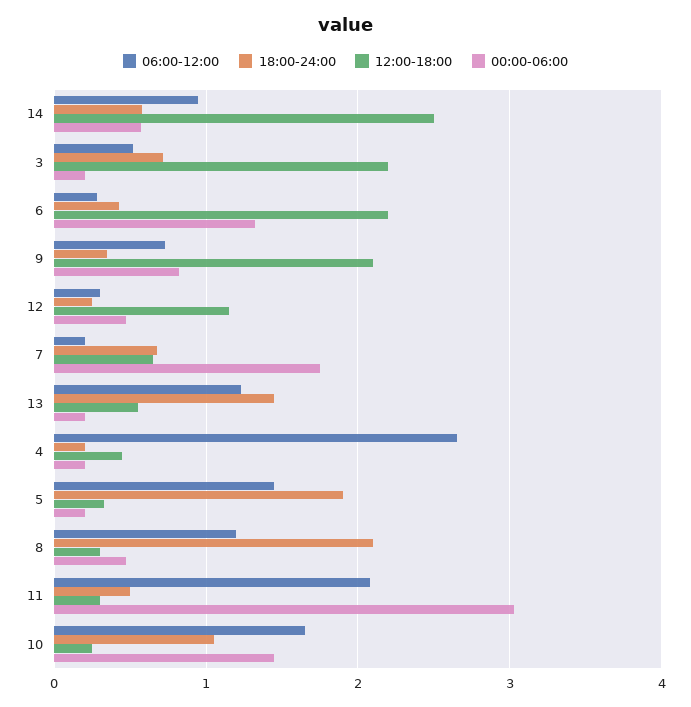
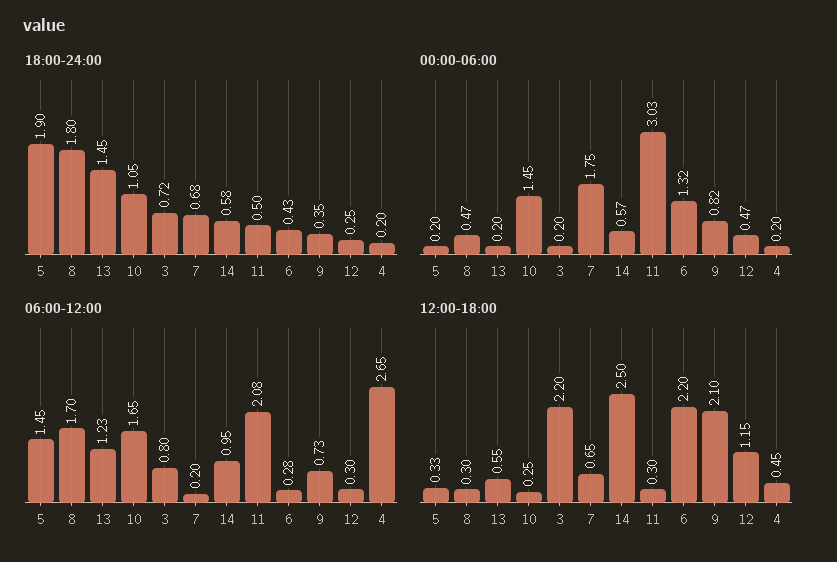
  {
    "06:00-12:00": {
      "14": 0.95,
-     "3": 0.5,
+     "3": 0.8,
      "6": 0.28,
      "9": 0.73,
      "12": 0.3,
      "7": 0.2,
      "13": 1.23,
      "4": 2.65,
      "5": 1.45,
-     "8": 1.2,
+     "8": 1.7,
      "11": 2.08,
      "10": 1.65
    },
    "18:00-24:00": {
      "14": 0.58,
      "3": 0.72,
      "6": 0.43,
      "9": 0.35,
      "12": 0.25,
      "7": 0.68,
      "13": 1.45,
      "4": 0.2,
      "5": 1.9,
-     "8": 2.1,
+     "8": 1.8,
      "11": 0.5,
      "10": 1.05
    },
    "12:00-18:00": {
      "14": 2.5,
      "3": 2.2,
      "6": 2.2,
      "9": 2.1,
      "12": 1.15,
      "7": 0.65,
      "13": 0.55,
      "4": 0.45,
      "5": 0.33,
      "8": 0.3,
      "11": 0.3,
      "10": 0.25
    },
    "00:00-06:00": {
      "14": 0.57,
      "3": 0.2,
      "6": 1.32,
      "9": 0.82,
      "12": 0.47,
      "7": 1.75,
      "13": 0.2,
      "4": 0.2,
      "5": 0.2,
      "8": 0.47,
      "11": 3.03,
      "10": 1.45
    }
  }

